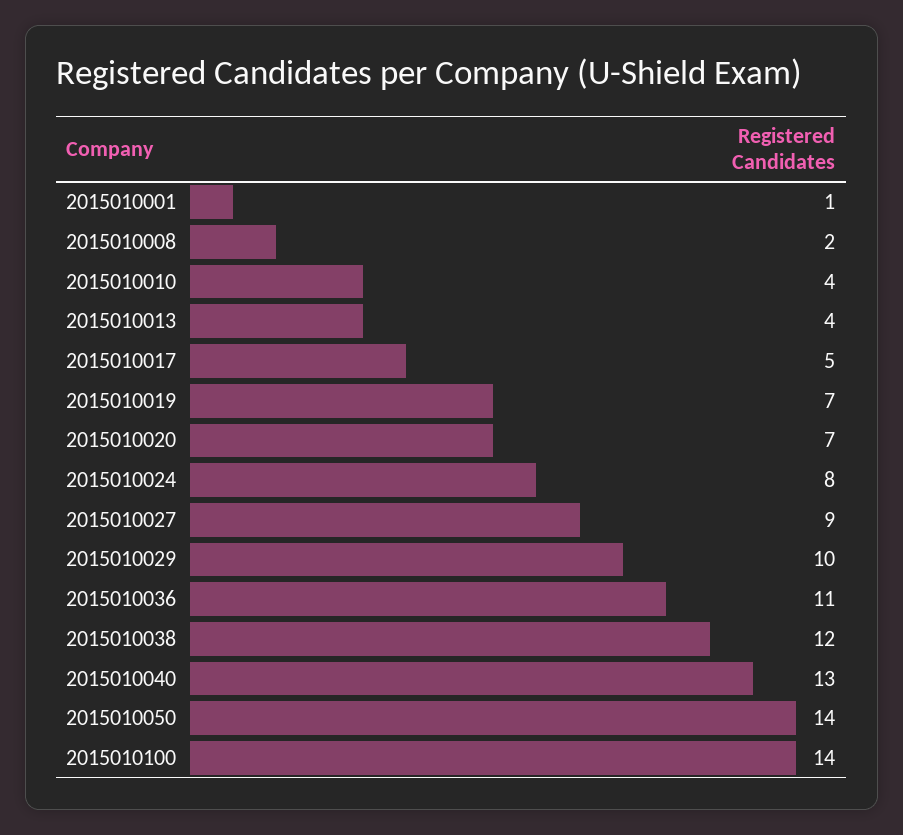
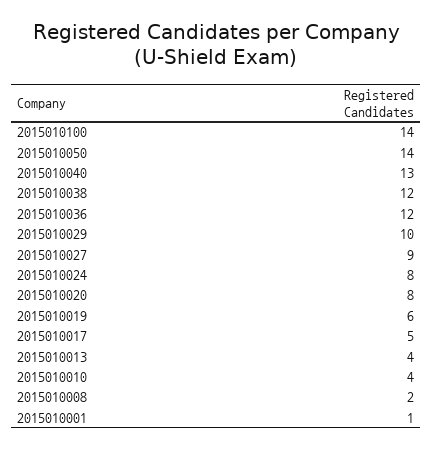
  {
    "2015010001": 1,
    "2015010008": 2,
    "2015010010": 4,
    "2015010013": 4,
    "2015010017": 5,
-   "2015010019": 7,
+   "2015010019": 6,
-   "2015010020": 7,
+   "2015010020": 8,
    "2015010024": 8,
    "2015010027": 9,
    "2015010029": 10,
-   "2015010036": 11,
+   "2015010036": 12,
    "2015010038": 12,
    "2015010040": 13,
    "2015010050": 14,
    "2015010100": 14
  }

